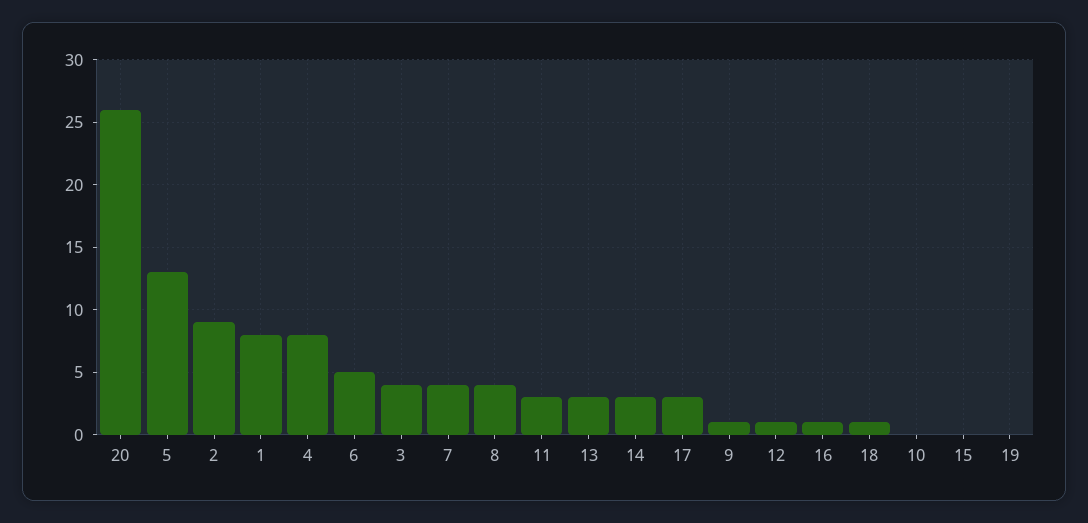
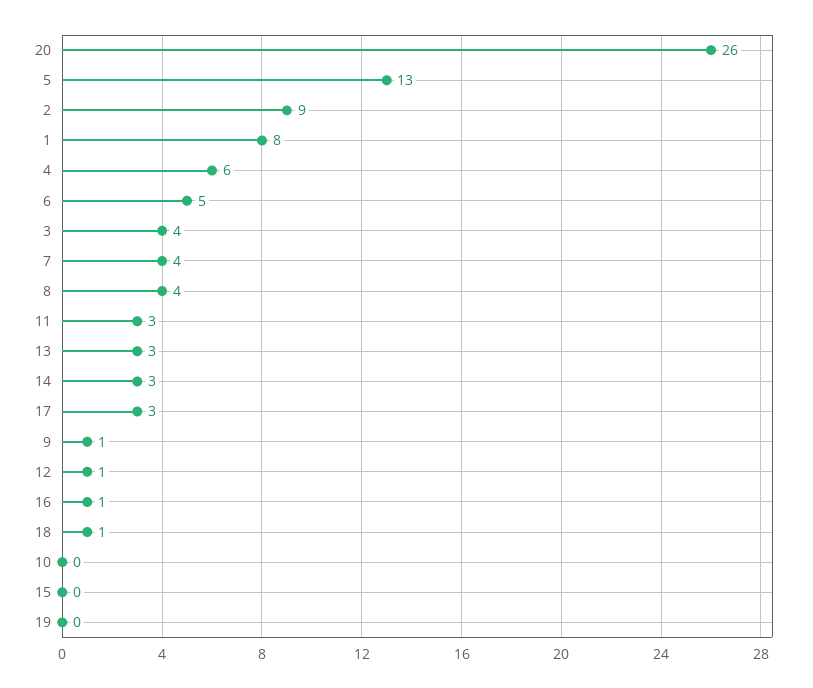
  {
    "20": 26,
    "5": 13,
    "2": 9,
    "1": 8,
-   "4": 8,
+   "4": 6,
    "6": 5,
    "3": 4,
    "7": 4,
    "8": 4,
    "11": 3,
    "13": 3,
    "14": 3,
    "17": 3,
    "9": 1,
    "12": 1,
    "16": 1,
    "18": 1,
    "10": 0,
    "15": 0,
    "19": 0
  }

